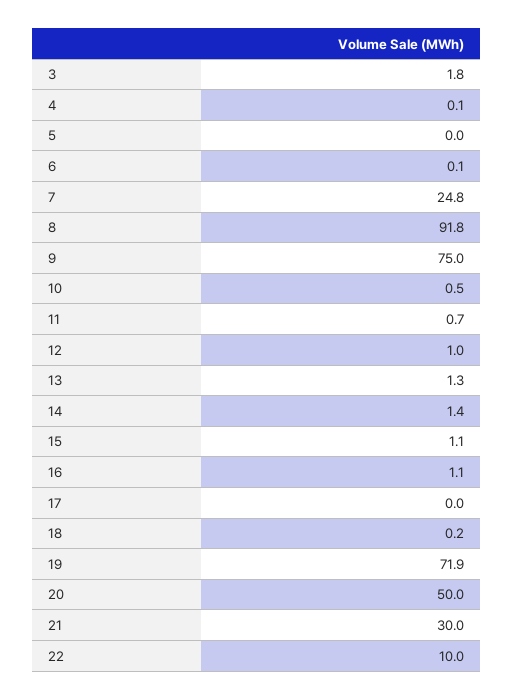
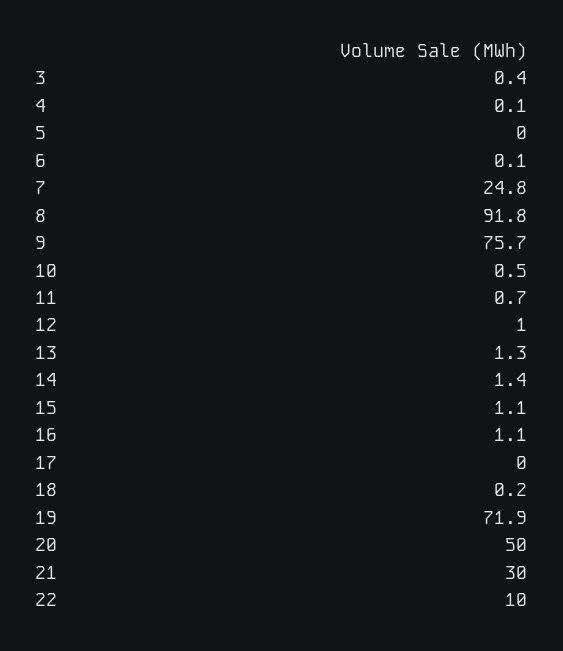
  {
-   "3": 1.8,
+   "3": 0.4,
    "4": 0.1,
    "5": 0,
    "6": 0.1,
    "7": 24.8,
    "8": 91.8,
-   "9": 75,
+   "9": 75.7,
    "10": 0.5,
    "11": 0.7,
    "12": 1,
    "13": 1.3,
    "14": 1.4,
    "15": 1.1,
    "16": 1.1,
    "17": 0,
    "18": 0.2,
    "19": 71.9,
    "20": 50,
    "21": 30,
    "22": 10
  }

